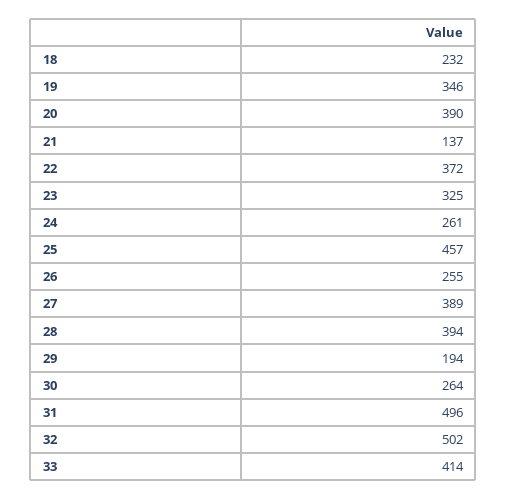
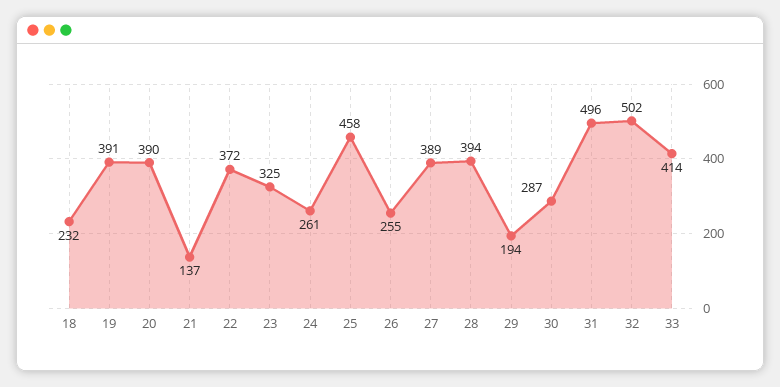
  {
    "18": 232,
-   "19": 346,
+   "19": 391,
    "20": 390,
    "21": 137,
    "22": 372,
    "23": 325,
    "24": 261,
-   "25": 457,
+   "25": 458,
    "26": 255,
    "27": 389,
    "28": 394,
    "29": 194,
-   "30": 264,
+   "30": 287,
    "31": 496,
    "32": 502,
    "33": 414
  }

